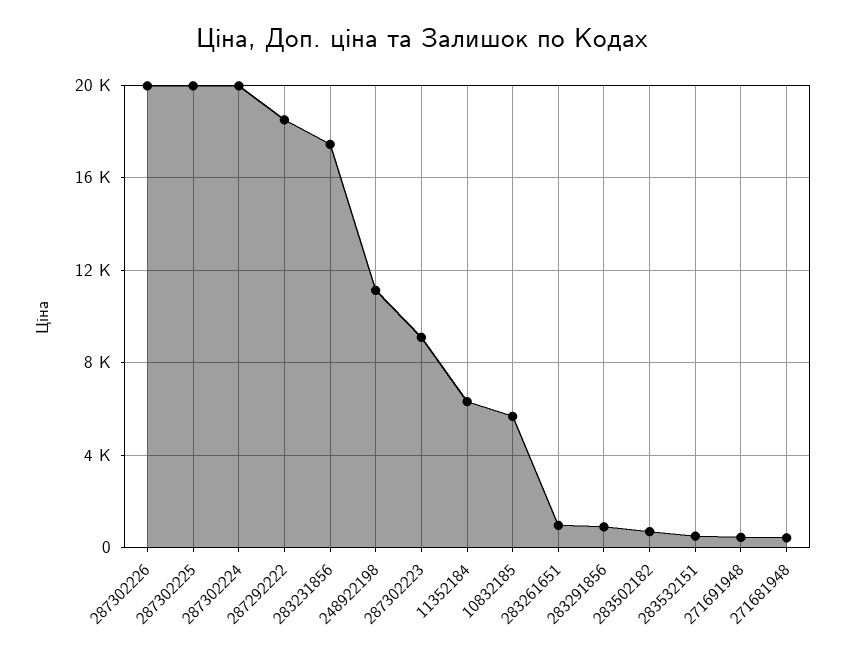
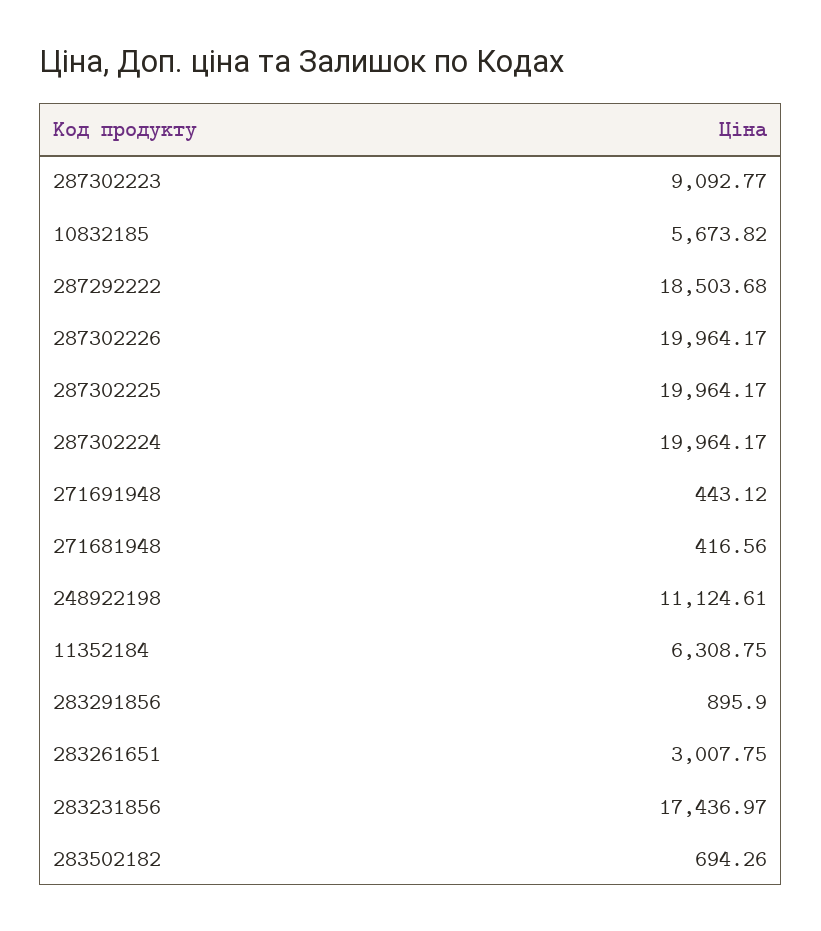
  {
    "287302226": 19964.17,
    "287302225": 19964.17,
    "287302224": 19964.17,
    "287292222": 18503.68,
    "283231856": 17436.97,
    "248922198": 11124.61,
    "287302223": 9092.77,
    "11352184": 6308.75,
    "10832185": 5673.82,
-   "283261651": 1000,
+   "283261651": 3007.75,
    "283291856": 895.9,
    "283502182": 694.26,
-   "283532151": 500,
    "271691948": 443.12,
    "271681948": 416.56
  }

